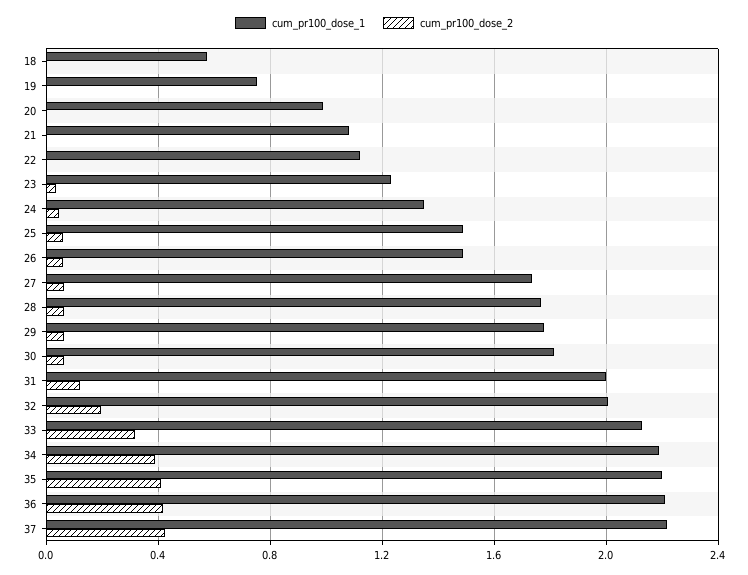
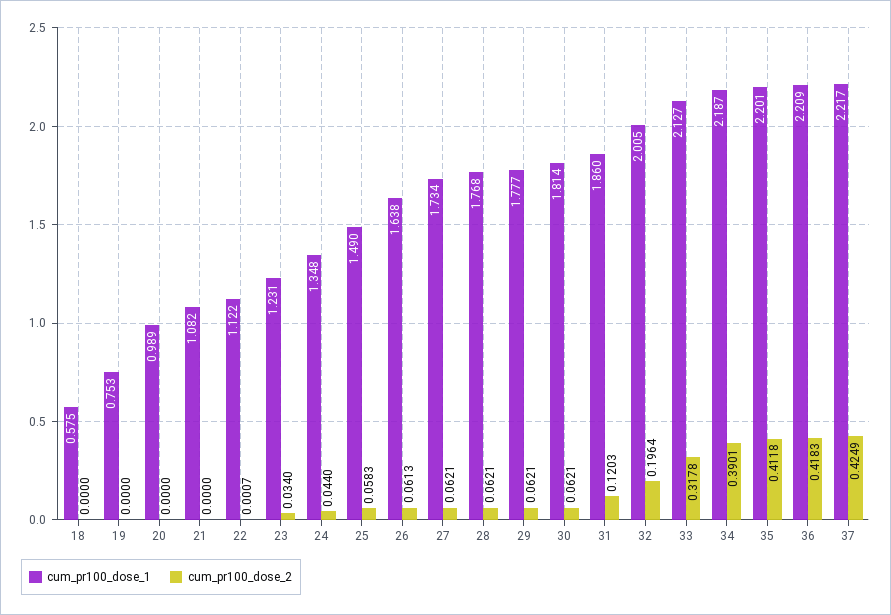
  {
    "cum_pr100_dose_1": {
      "18": 0.575,
      "19": 0.753,
      "20": 0.989,
      "21": 1.082,
      "22": 1.122,
      "23": 1.231,
      "24": 1.348,
      "25": 1.49,
-     "26": 1.5,
+     "26": 1.638,
      "27": 1.734,
      "28": 1.768,
      "29": 1.777,
      "30": 1.814,
-     "31": 2,
+     "31": 1.86,
      "32": 2.005,
      "33": 2.127,
      "34": 2.187,
      "35": 2.201,
      "36": 2.209,
      "37": 2.217
    },
    "cum_pr100_dose_2": {
      "18": 0,
      "19": 0,
      "20": 0,
      "21": 0,
      "22": 0.0007,
      "23": 0.034,
      "24": 0.044,
      "25": 0.0583,
      "26": 0.0613,
      "27": 0.0621,
      "28": 0.0621,
      "29": 0.0621,
      "30": 0.0621,
      "31": 0.1203,
      "32": 0.1964,
      "33": 0.3178,
      "34": 0.3901,
      "35": 0.4118,
      "36": 0.4183,
      "37": 0.4249
    }
  }

